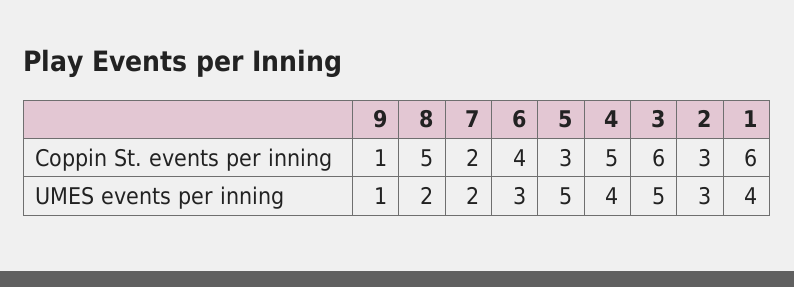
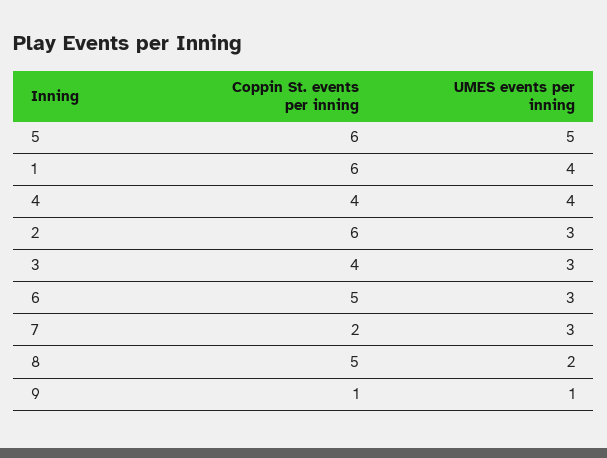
  {
    "9": {
      "Coppin St. events per inning": 1,
      "UMES events per inning": 1
    },
    "8": {
      "Coppin St. events per inning": 5,
      "UMES events per inning": 2
    },
    "7": {
      "Coppin St. events per inning": 2,
-     "UMES events per inning": 2
+     "UMES events per inning": 3
    },
    "6": {
-     "Coppin St. events per inning": 4,
+     "Coppin St. events per inning": 5,
      "UMES events per inning": 3
    },
    "5": {
-     "Coppin St. events per inning": 3,
+     "Coppin St. events per inning": 6,
      "UMES events per inning": 5
    },
    "4": {
-     "Coppin St. events per inning": 5,
+     "Coppin St. events per inning": 4,
      "UMES events per inning": 4
    },
    "3": {
-     "Coppin St. events per inning": 6,
+     "Coppin St. events per inning": 4,
-     "UMES events per inning": 5
+     "UMES events per inning": 3
    },
    "2": {
-     "Coppin St. events per inning": 3,
+     "Coppin St. events per inning": 6,
      "UMES events per inning": 3
    },
    "1": {
      "Coppin St. events per inning": 6,
      "UMES events per inning": 4
    }
  }

